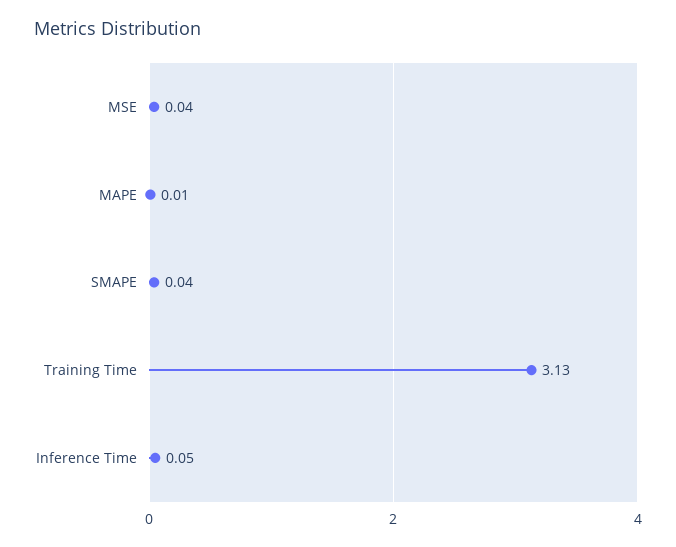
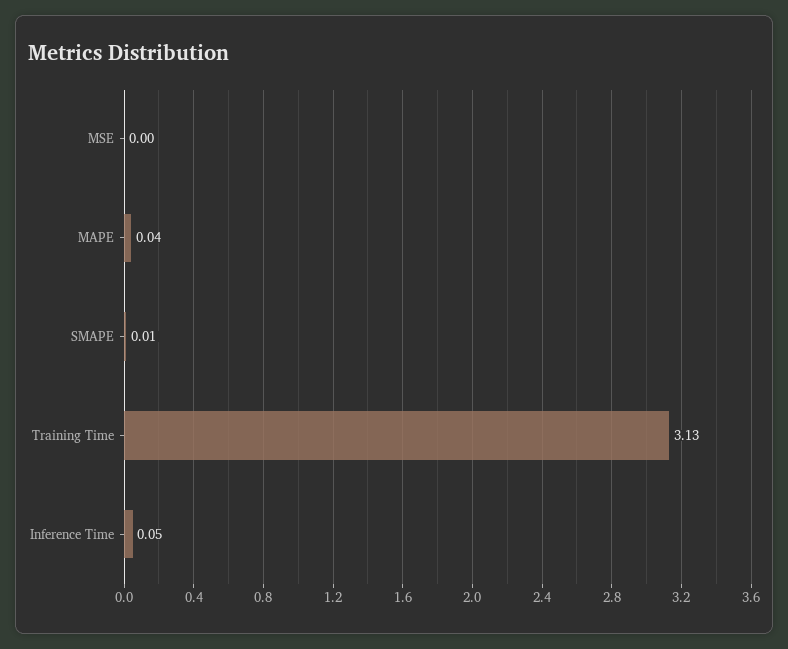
  {
-   "MSE": 0.04,
+   "MSE": 0,
-   "MAPE": 0.01,
+   "MAPE": 0.04,
-   "SMAPE": 0.04,
+   "SMAPE": 0.01,
    "Training Time": 3.13,
    "Inference Time": 0.05
  }

